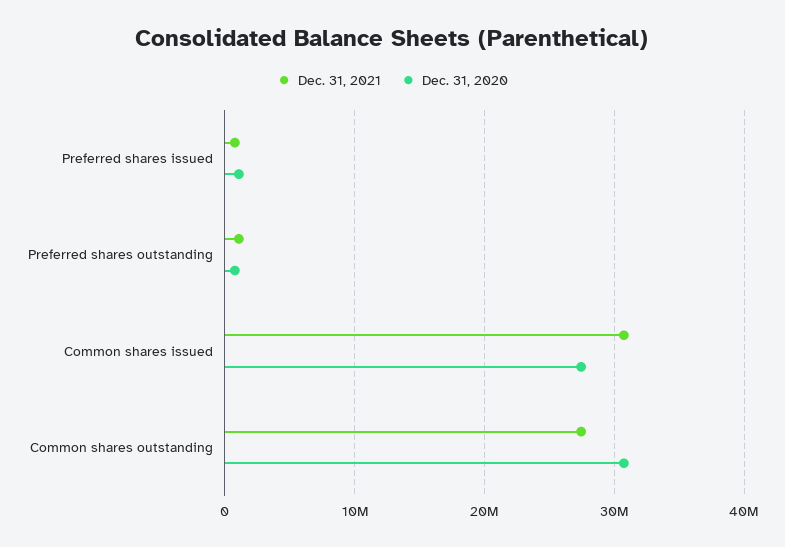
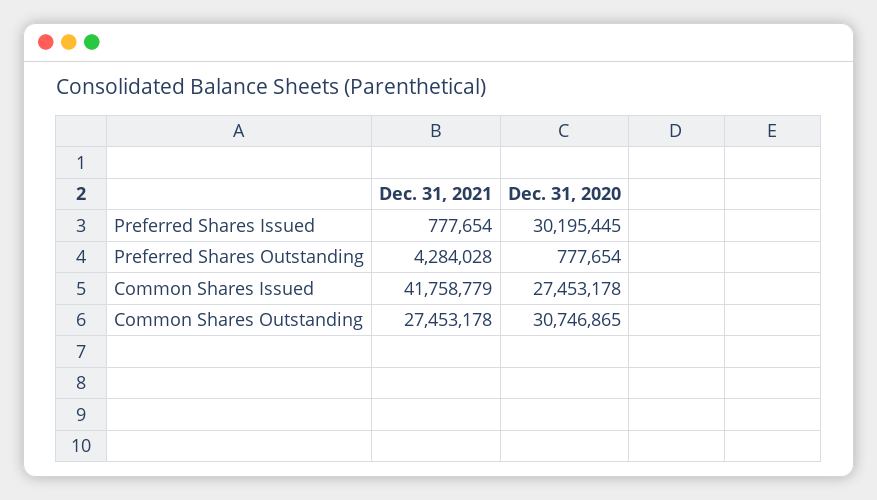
  {
    "Dec. 31, 2021": {
      "Preferred shares issued": 777654,
-     "Preferred shares outstanding": 1000000,
+     "Preferred shares outstanding": 4284028,
-     "Common shares issued": 31000000,
+     "Common shares issued": 41758779,
      "Common shares outstanding": 27453178
    },
    "Dec. 31, 2020": {
-     "Preferred shares issued": 1000000,
+     "Preferred shares issued": 30195445,
      "Preferred shares outstanding": 777654,
      "Common shares issued": 27453178,
      "Common shares outstanding": 30746865
    }
  }

